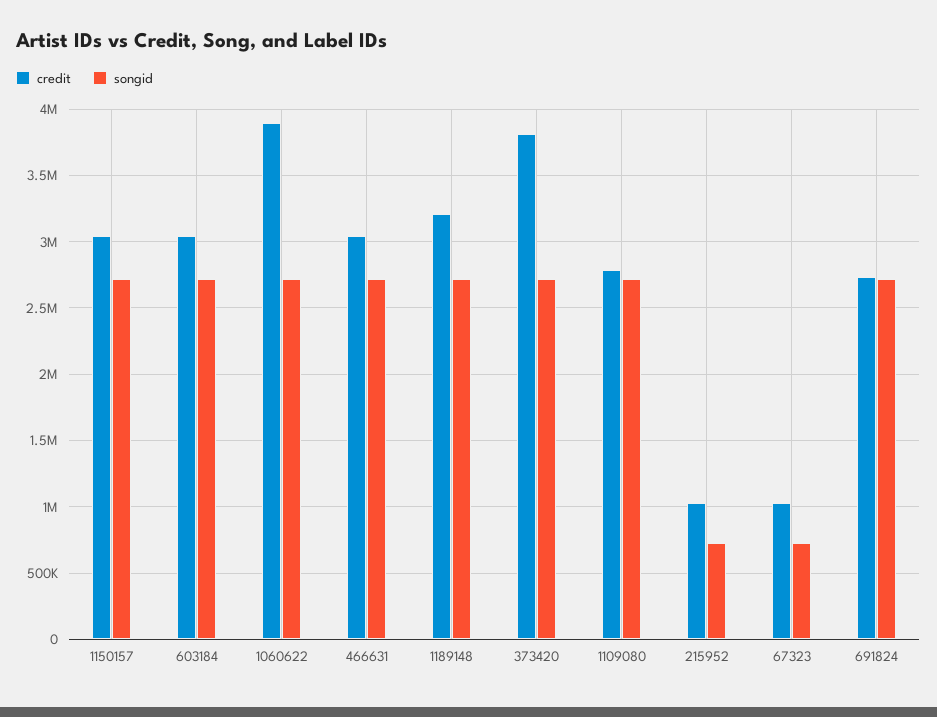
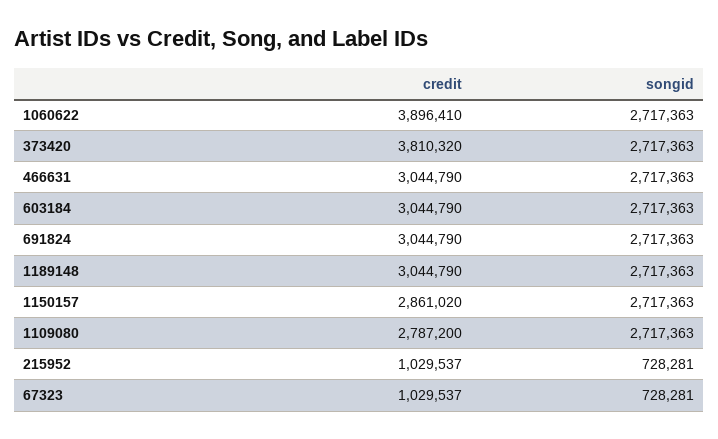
  {
    "credit": {
-     "1150157": 3050000,
+     "1150157": 2861020,
      "603184": 3044790,
      "1060622": 3896410,
      "466631": 3044790,
-     "1189148": 3200000,
+     "1189148": 3044790,
      "373420": 3810320,
      "1109080": 2787200,
      "215952": 1029537,
      "67323": 1029537,
-     "691824": 2750000
+     "691824": 3044790
    },
    "songid": {
      "1150157": 2717363,
      "603184": 2717363,
      "1060622": 2717363,
      "466631": 2717363,
      "1189148": 2717363,
      "373420": 2717363,
      "1109080": 2717363,
      "215952": 728281,
      "67323": 728281,
      "691824": 2717363
    }
  }

